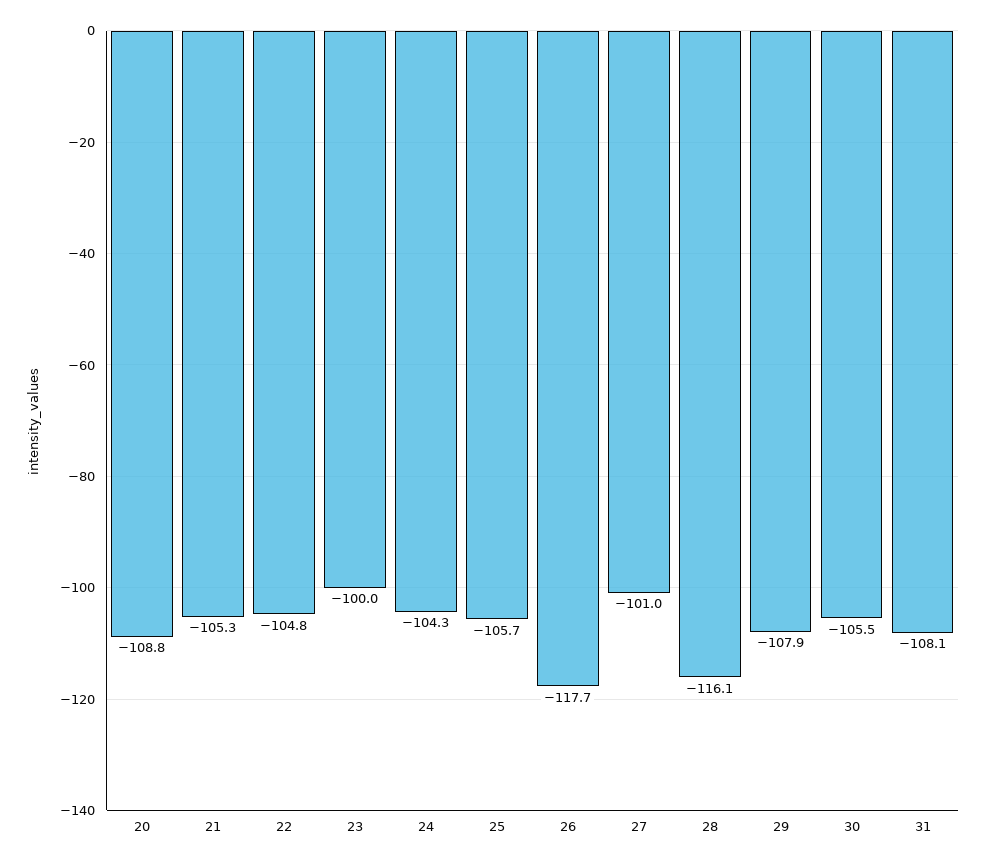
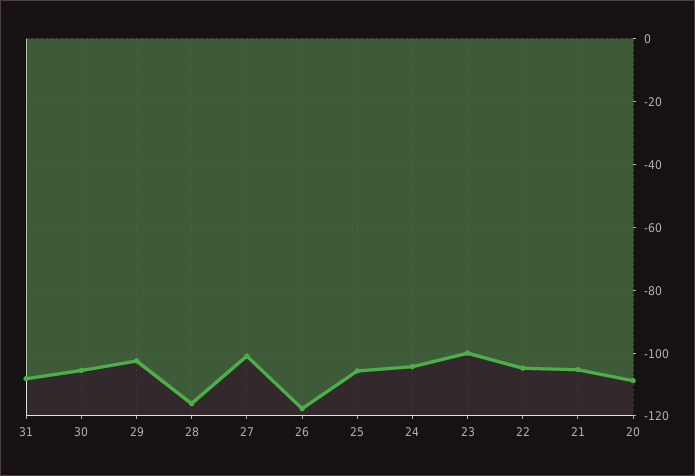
  {
    "20": -108.8,
    "21": -105.3,
    "22": -104.8,
    "23": -100,
    "24": -104.3,
    "25": -105.7,
    "26": -117.7,
    "27": -101,
    "28": -116.1,
-   "29": -107.9,
+   "29": -102,
    "30": -105.5,
    "31": -108.1
  }

